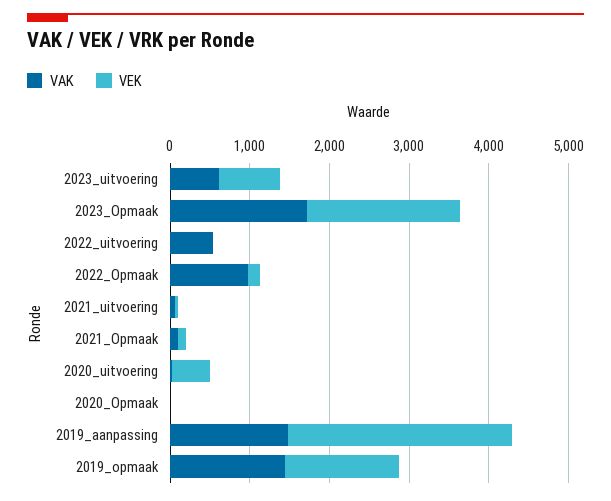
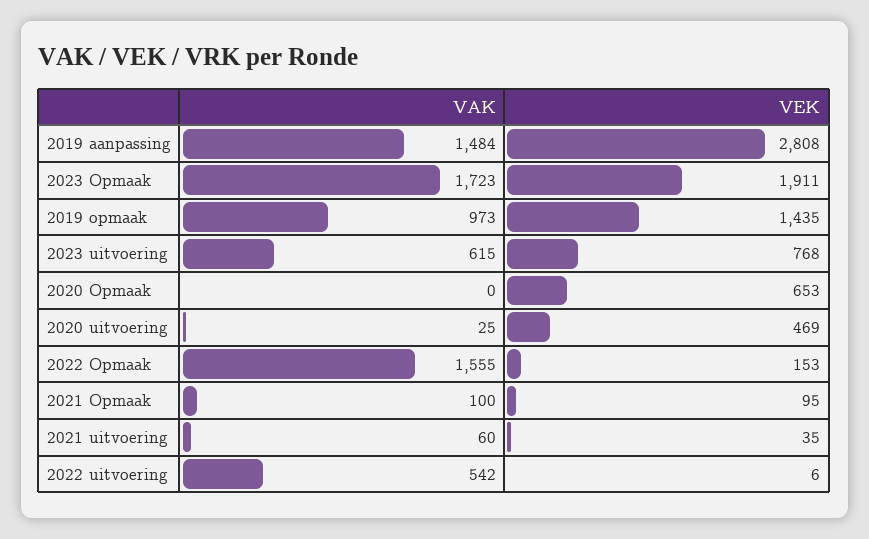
  {
    "VAK": {
      "2023_uitvoering": 615,
      "2023_Opmaak": 1723,
      "2022_uitvoering": 542,
-     "2022_Opmaak": 1000,
+     "2022_Opmaak": 1555,
      "2021_uitvoering": 60,
      "2021_Opmaak": 100,
      "2020_uitvoering": 25,
      "2020_Opmaak": 0,
      "2019_aanpassing": 1484,
-     "2019_opmaak": 1400
+     "2019_opmaak": 973
    },
    "VEK": {
      "2023_uitvoering": 768,
      "2023_Opmaak": 1911,
      "2022_uitvoering": 6,
      "2022_Opmaak": 153,
      "2021_uitvoering": 35,
      "2021_Opmaak": 95,
      "2020_uitvoering": 469,
-     "2020_Opmaak": 0,
+     "2020_Opmaak": 653,
      "2019_aanpassing": 2808,
      "2019_opmaak": 1435
    }
  }

